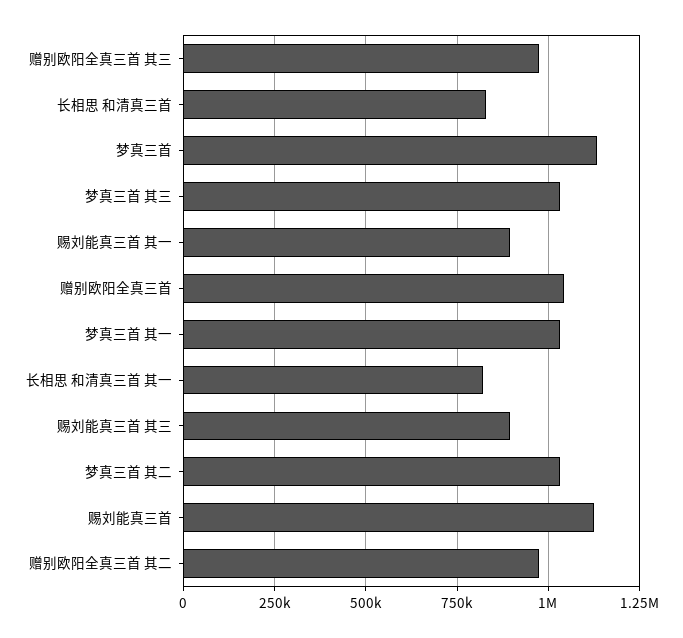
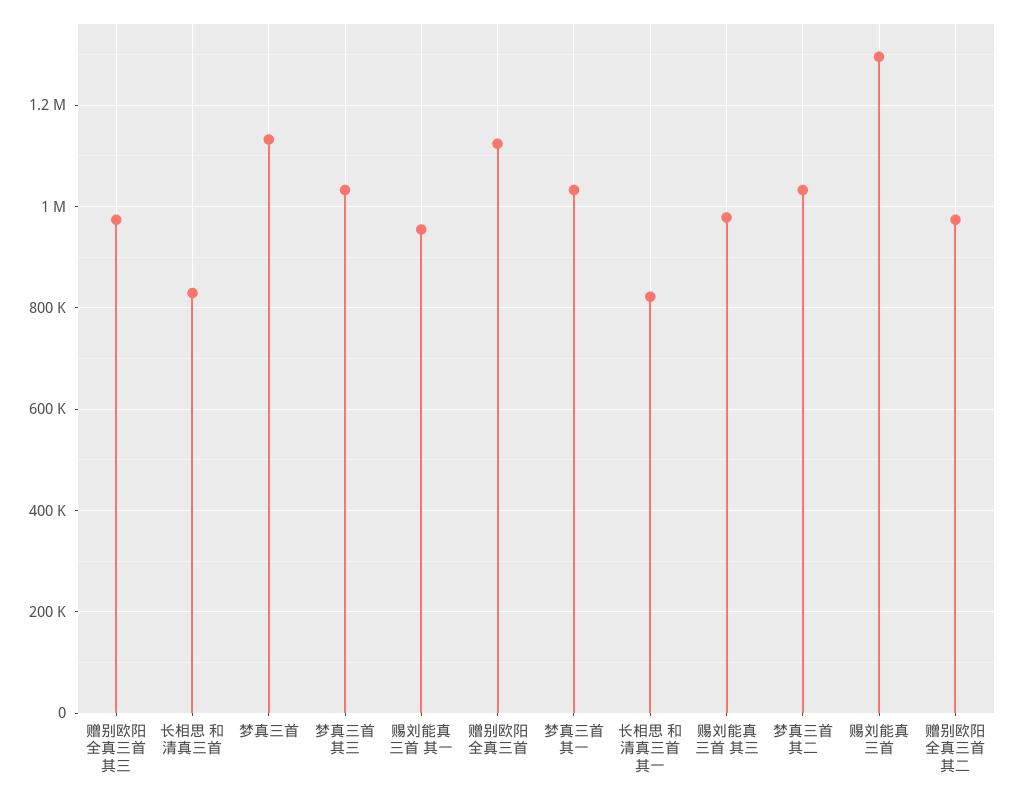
  {
    "赠别欧阳全真三首 其三": 980000,
    "长相思 和清真三首": 820000,
    "梦真三首": 1140000,
    "梦真三首 其三": 1040000,
-   "赐刘能真三首 其一": 900000,
+   "赐刘能真三首 其一": 960000,
-   "赠别欧阳全真三首": 1050000,
+   "赠别欧阳全真三首": 1120000,
    "梦真三首 其一": 1040000,
    "长相思 和清真三首 其一": 820000,
-   "赐刘能真三首 其三": 900000,
+   "赐刘能真三首 其三": 980000,
    "梦真三首 其二": 1040000,
-   "赐刘能真三首": 1125000,
+   "赐刘能真三首": 1300000,
    "赠别欧阳全真三首 其二": 980000
  }

